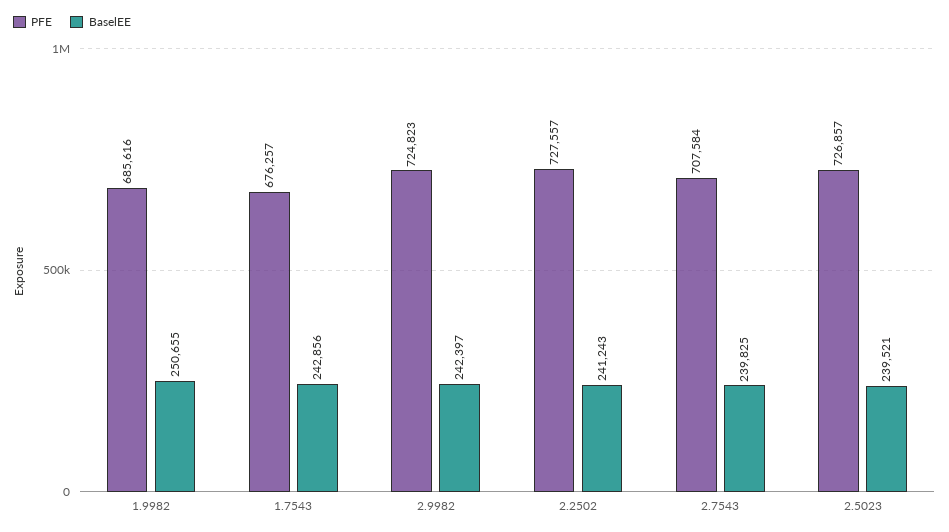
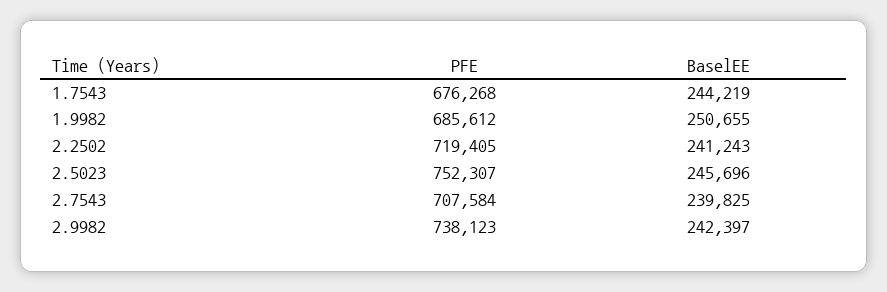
  {
    "PFE": {
-     "1.9982": 685616,
+     "1.9982": 685612,
-     "1.7543": 676257,
+     "1.7543": 676268,
-     "2.9982": 724823,
+     "2.9982": 738123,
-     "2.2502": 727557,
+     "2.2502": 719405,
      "2.7543": 707584,
-     "2.5023": 726857
+     "2.5023": 752307
    },
    "BaselEE": {
      "1.9982": 250655,
-     "1.7543": 242856,
+     "1.7543": 244219,
      "2.9982": 242397,
      "2.2502": 241243,
      "2.7543": 239825,
-     "2.5023": 239521
+     "2.5023": 245696
    }
  }

